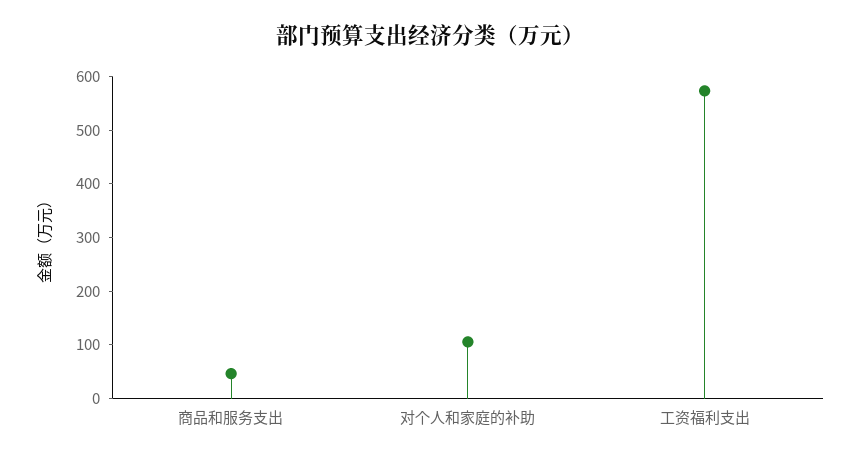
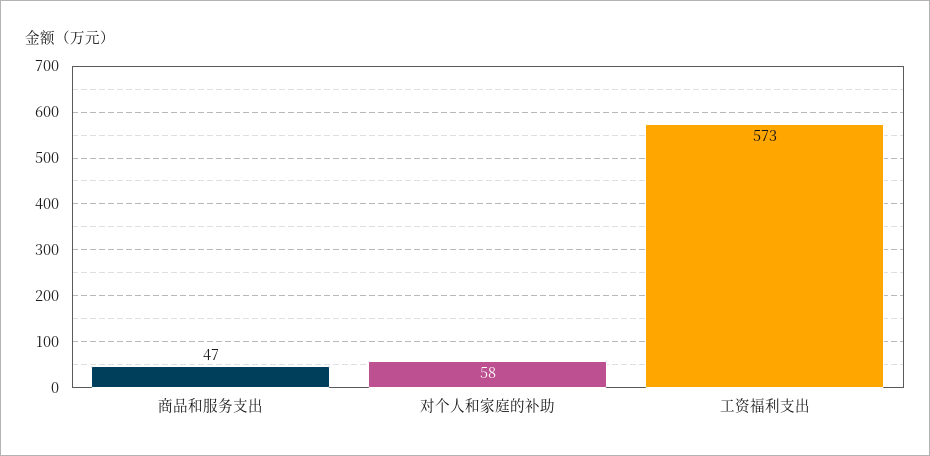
  {
    "商品和服务支出": 47,
-   "对个人和家庭的补助": 100,
+   "对个人和家庭的补助": 58,
    "工资福利支出": 573
  }

